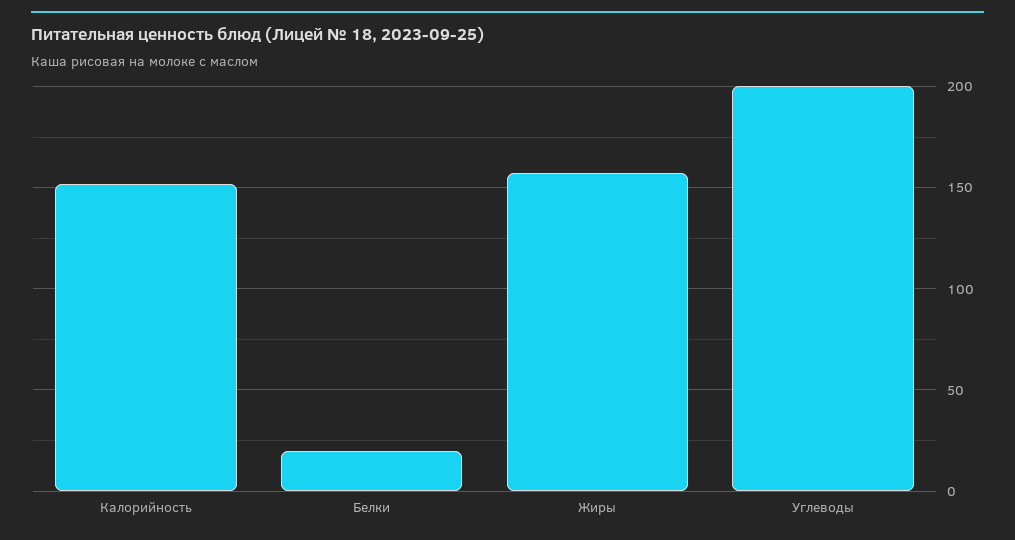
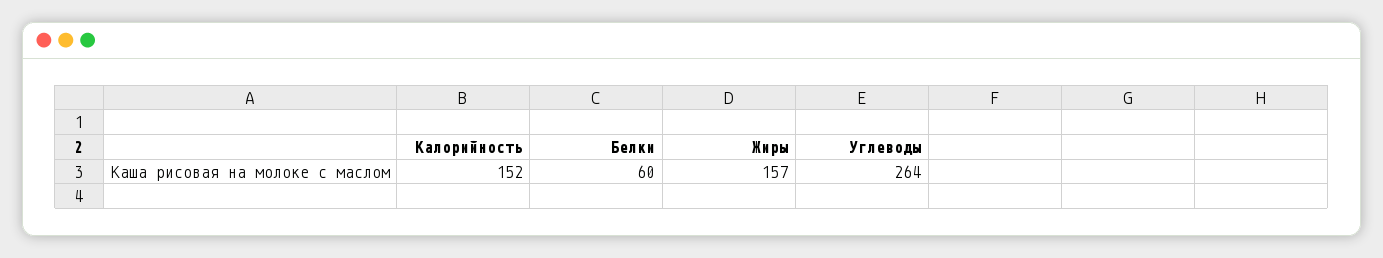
  {
    "Калорийность": 152,
-   "Белки": 20,
+   "Белки": 60,
    "Жиры": 157,
-   "Углеводы": 200
+   "Углеводы": 264
  }

